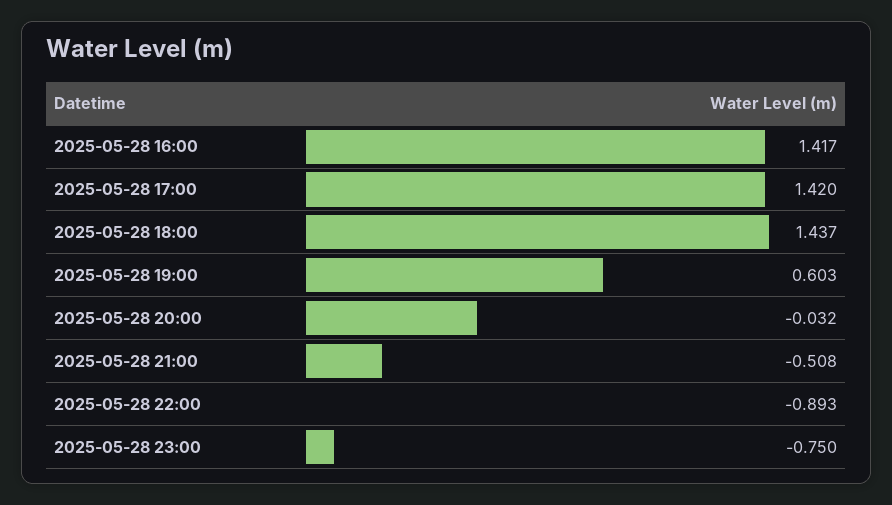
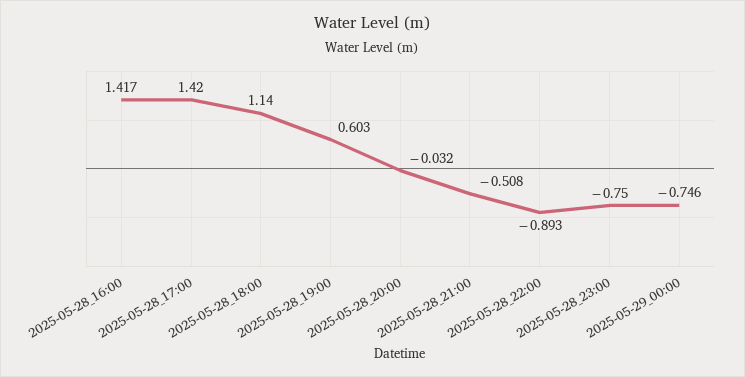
  {
    "2025-05-28 16:00": 1.417,
    "2025-05-28 17:00": 1.42,
-   "2025-05-28 18:00": 1.437,
+   "2025-05-28 18:00": 1.14,
    "2025-05-28 19:00": 0.603,
    "2025-05-28 20:00": -0.032,
    "2025-05-28 21:00": -0.508,
    "2025-05-28 22:00": -0.893,
-   "2025-05-28 23:00": -0.75
+   "2025-05-28 23:00": -0.75,
+   "2025-05-29_00:00": -0.746
  }

